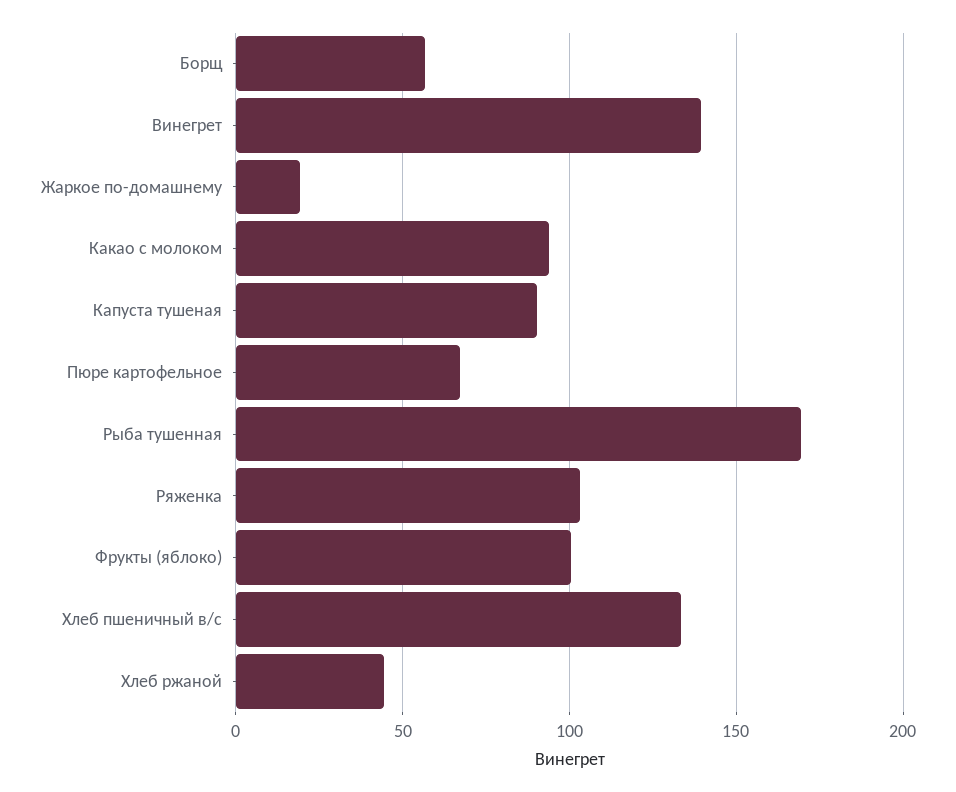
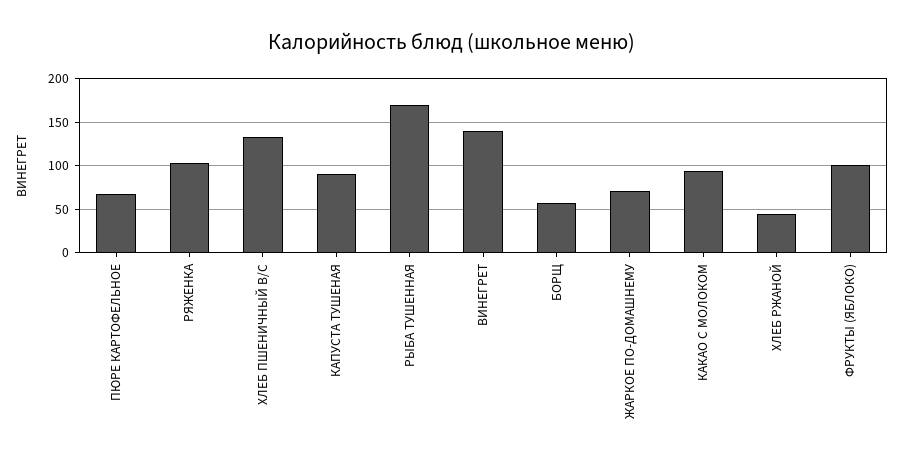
  {
    "Борщ": 55,
    "Винегрет": 140,
-   "Жаркое по-домашнему": 20,
+   "Жаркое по-домашнему": 70,
    "Какао с молоком": 95,
    "Капуста тушеная": 90,
    "Пюре картофельное": 65,
    "Рыба тушенная": 170,
    "Ряженка": 105,
    "Фрукты (яблоко)": 100,
    "Хлеб пшеничный в/с": 135,
    "Хлеб ржаной": 45
  }

